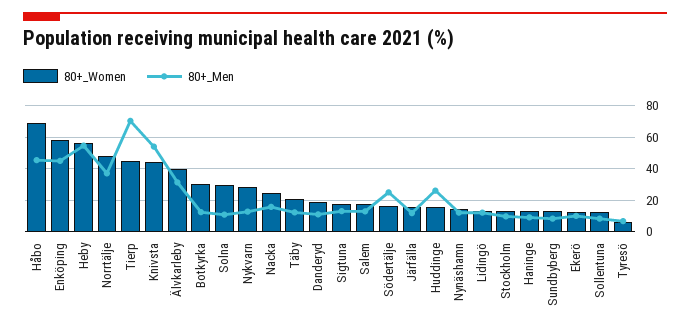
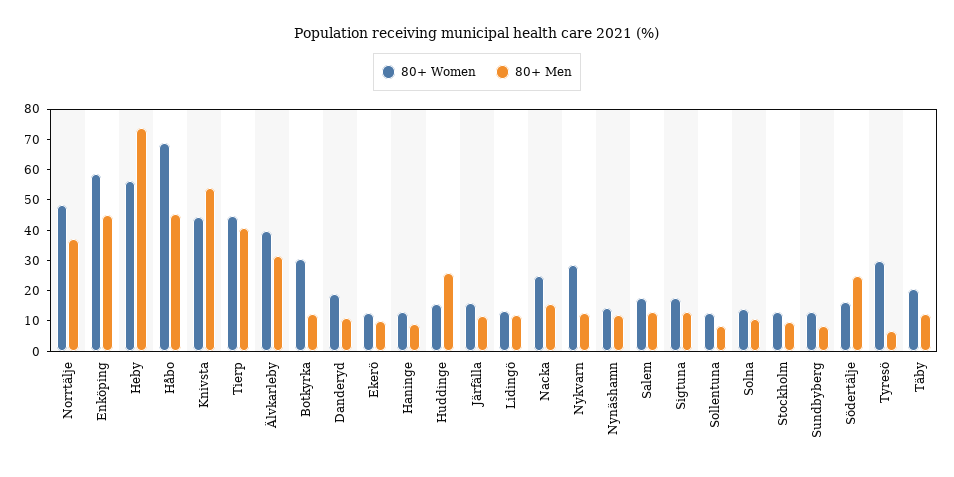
  {
    "80+_Women": {
      "Håbo": 70,
      "Enköping": 60,
      "Heby": 55,
      "Norrtälje": 50,
      "Tierp": 45,
      "Knivsta": 45,
      "Älvkarleby": 40,
      "Botkyrka": 30,
-     "Solna": 30,
+     "Solna": 15,
      "Nykvarn": 30,
      "Nacka": 25,
      "Täby": 20,
      "Danderyd": 20,
      "Sigtuna": 20,
      "Salem": 20,
      "Södertälje": 15,
      "Järfälla": 15,
      "Huddinge": 15,
      "Nynäshamn": 15,
      "Lidingö": 15,
      "Stockholm": 15,
      "Haninge": 15,
      "Sundbyberg": 15,
      "Ekerö": 15,
      "Sollentuna": 15,
-     "Tyresö": 5
+     "Tyresö": 30
    },
    "80+_Men": {
      "Håbo": 45,
      "Enköping": 45,
-     "Heby": 55,
+     "Heby": 75,
      "Norrtälje": 35,
-     "Tierp": 70,
+     "Tierp": 40,
      "Knivsta": 55,
      "Älvkarleby": 30,
      "Botkyrka": 10,
      "Solna": 10,
      "Nykvarn": 15,
      "Nacka": 15,
      "Täby": 10,
      "Danderyd": 10,
      "Sigtuna": 15,
      "Salem": 15,
      "Södertälje": 25,
      "Järfälla": 10,
      "Huddinge": 25,
      "Nynäshamn": 10,
      "Lidingö": 10,
      "Stockholm": 10,
      "Haninge": 10,
      "Sundbyberg": 10,
      "Ekerö": 10,
      "Sollentuna": 10,
      "Tyresö": 5
    }
  }

